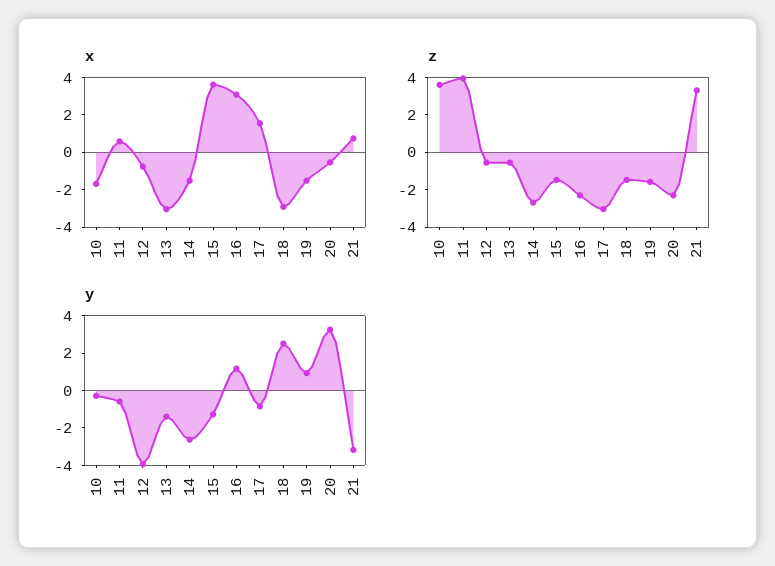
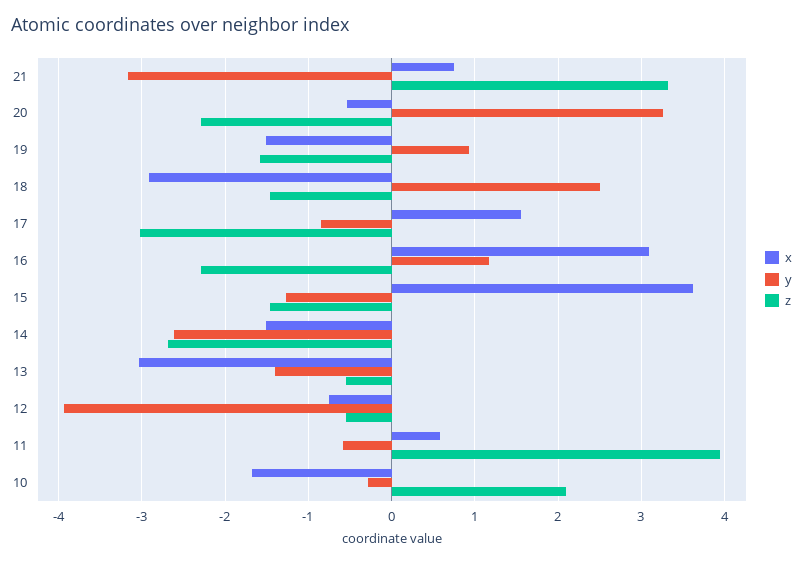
  {
    "x": {
      "10": -1.7,
      "11": 0.6,
      "12": -0.8,
      "13": -3,
      "14": -1.5,
      "15": 3.6,
      "16": 3.1,
      "17": 1.6,
      "18": -2.9,
      "19": -1.5,
      "20": -0.5,
      "21": 0.7
    },
    "z": {
-     "10": 3.5,
+     "10": 2.1,
      "11": 3.9,
      "12": -0.5,
      "13": -0.5,
      "14": -2.7,
      "15": -1.5,
      "16": -2.3,
      "17": -3,
      "18": -1.5,
      "19": -1.6,
      "20": -2.3,
      "21": 3.3
    },
    "y": {
      "10": -0.3,
      "11": -0.6,
      "12": -3.9,
      "13": -1.4,
      "14": -2.6,
      "15": -1.3,
      "16": 1.2,
      "17": -0.8,
      "18": 2.5,
      "19": 0.9,
      "20": 3.3,
      "21": -3.2
    }
  }

